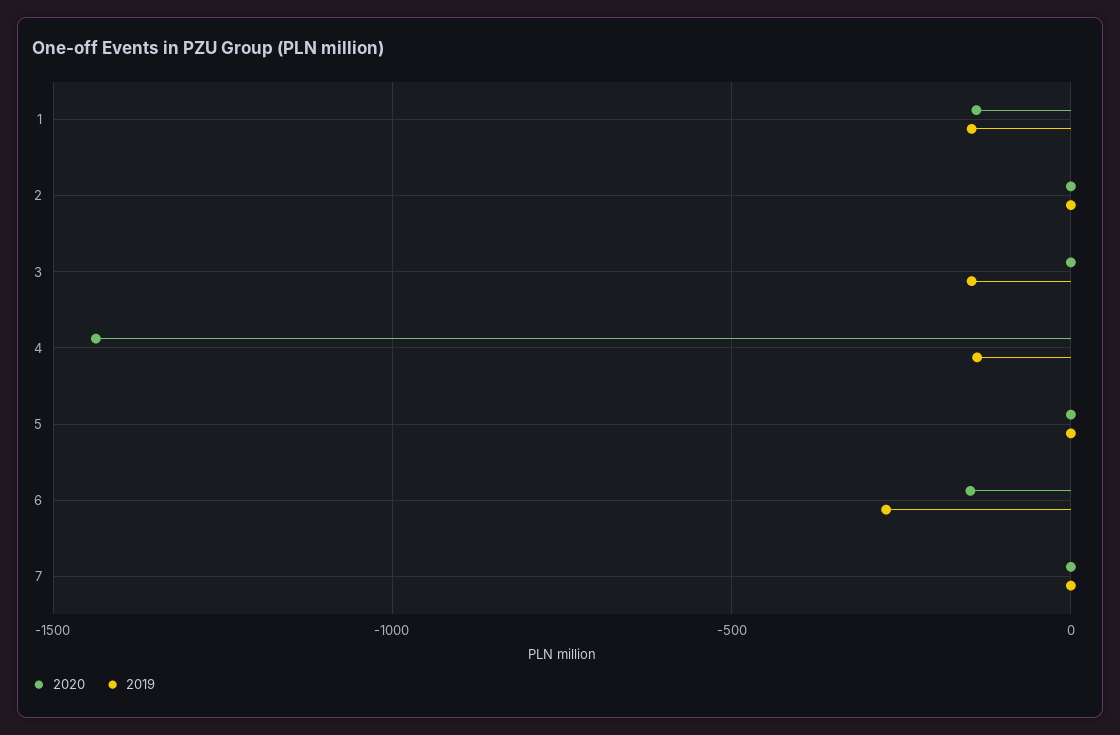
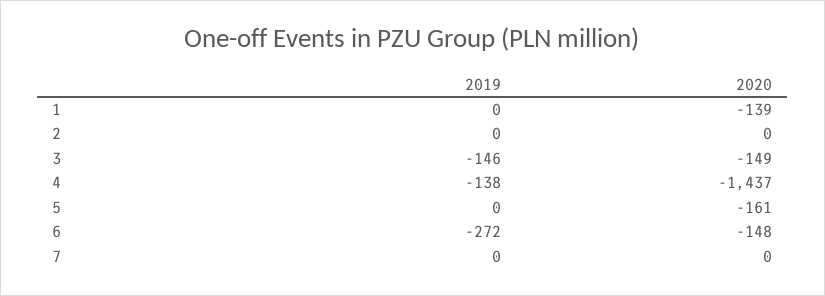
  {
    "2020": {
      "1": -139,
      "2": 0,
-     "3": 0,
+     "3": -149,
      "4": -1437,
-     "5": 0,
+     "5": -161,
      "6": -148,
      "7": 0
    },
    "2019": {
-     "1": -150,
+     "1": 0,
      "2": 0,
      "3": -146,
      "4": -138,
      "5": 0,
      "6": -272,
      "7": 0
    }
  }

